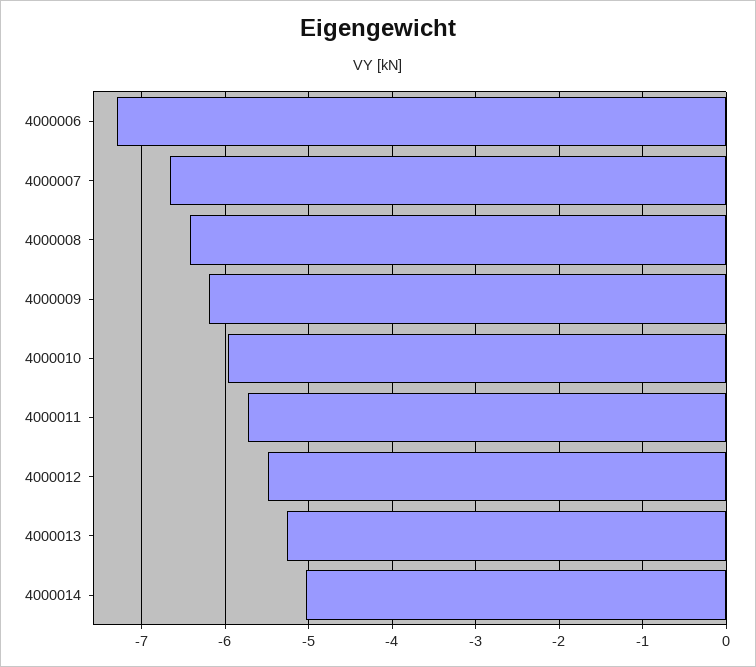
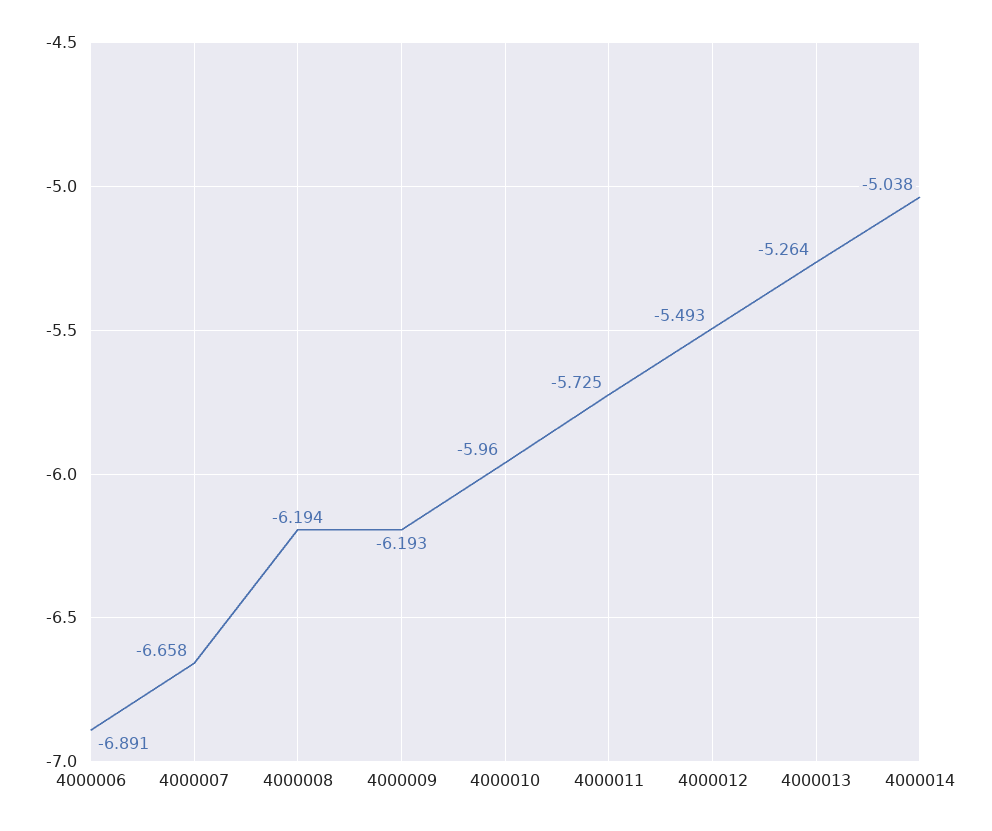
  {
-   "4000006": -7.3,
+   "4000006": -6.891,
    "4000007": -6.658,
-   "4000008": -6.4,
+   "4000008": -6.194,
    "4000009": -6.193,
    "4000010": -5.96,
    "4000011": -5.725,
    "4000012": -5.493,
    "4000013": -5.264,
    "4000014": -5.038
  }

